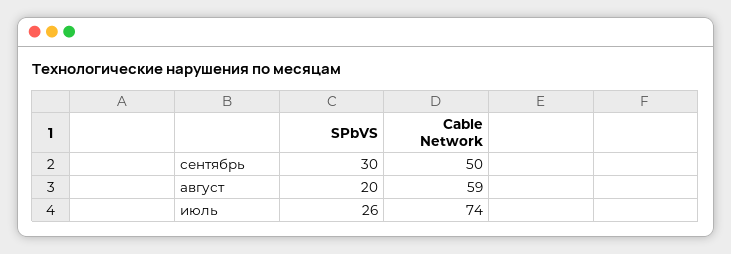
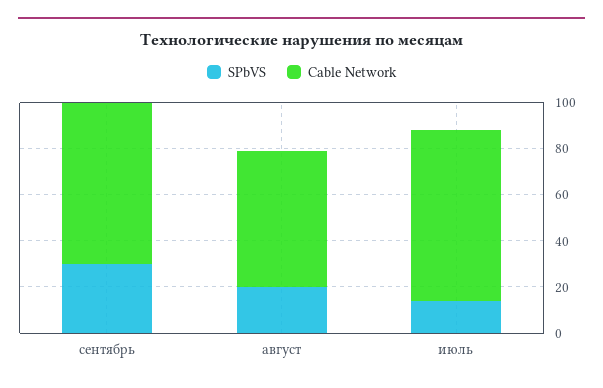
  {
    "SPbVS": {
      "сентябрь": 30,
      "август": 20,
-     "июль": 26
+     "июль": 15
    },
    "Cable Network": {
-     "сентябрь": 50,
+     "сентябрь": 70,
      "август": 59,
      "июль": 74
    }
  }

